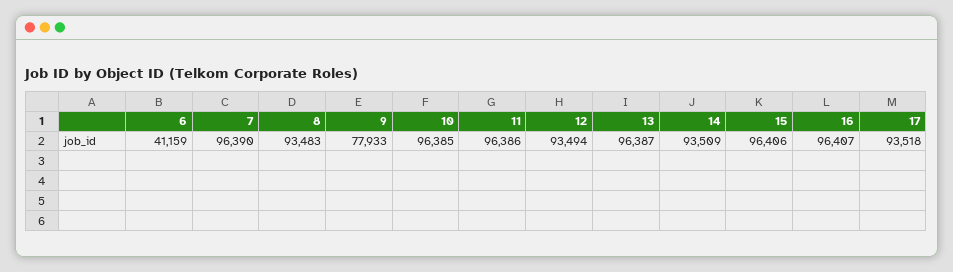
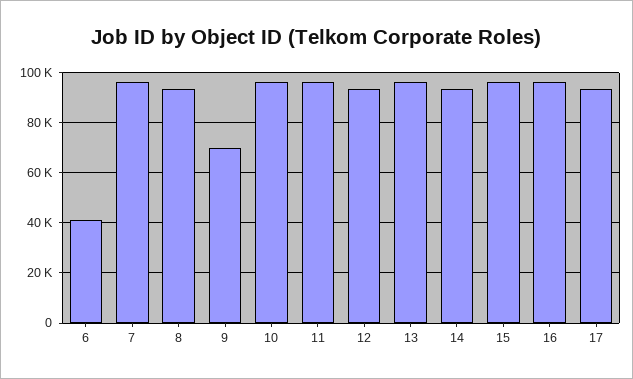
  {
    "6": 41159,
    "7": 96390,
    "8": 93483,
-   "9": 77933,
+   "9": 70000,
    "10": 96385,
    "11": 96386,
    "12": 93494,
    "13": 96387,
    "14": 93509,
    "15": 96406,
    "16": 96407,
    "17": 93518
  }

